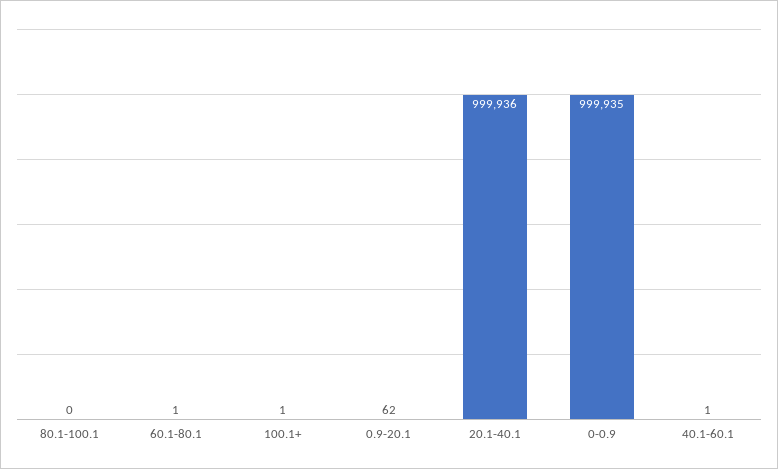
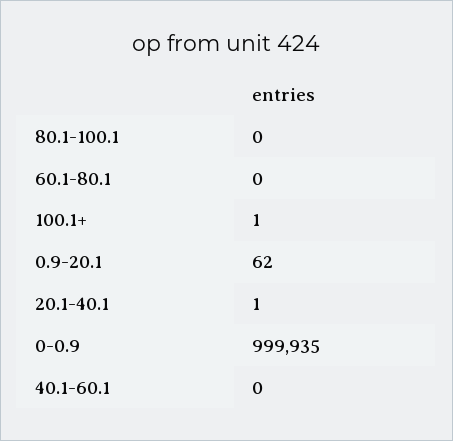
  {
    "80.1-100.1": 0,
-   "60.1-80.1": 1,
+   "60.1-80.1": 0,
    "100.1+": 1,
    "0.9-20.1": 62,
-   "20.1-40.1": 999936,
+   "20.1-40.1": 1,
    "0-0.9": 999935,
-   "40.1-60.1": 1
+   "40.1-60.1": 0
  }

